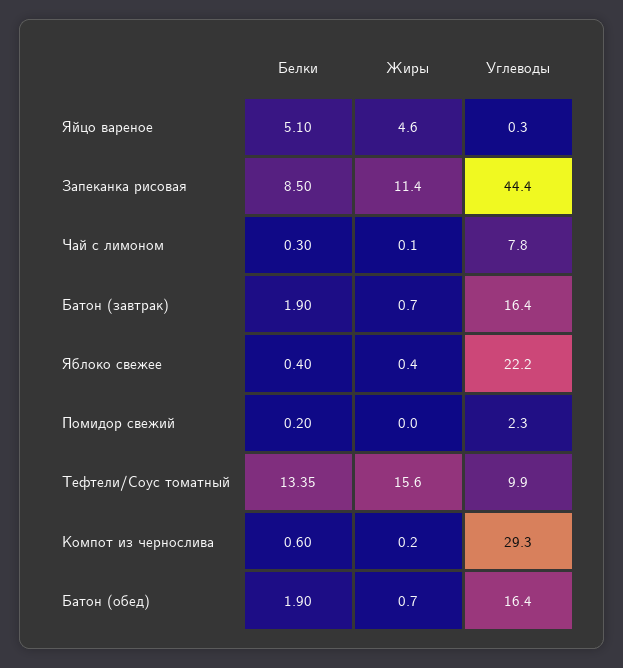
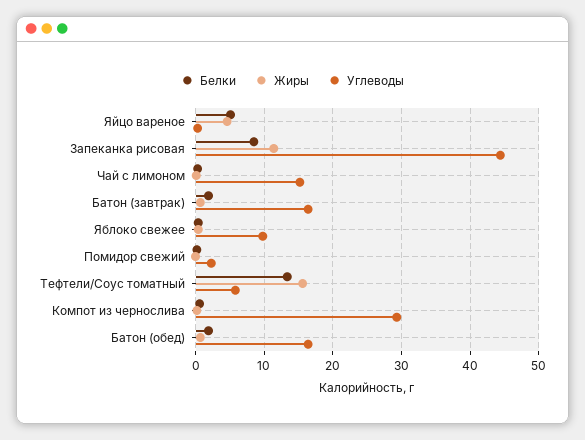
  {
    "Белки": {
      "Яйцо вареное": 5.1,
      "Запеканка рисовая": 8.5,
      "Чай с лимоном": 0.3,
      "Батон (завтрак)": 1.9,
      "Яблоко свежее": 0.4,
      "Помидор свежий": 0.2,
      "Тефтели/Соус томатный": 13.35,
      "Компот из чернослива": 0.6,
      "Батон (обед)": 1.9
    },
    "Жиры": {
      "Яйцо вареное": 4.6,
      "Запеканка рисовая": 11.4,
      "Чай с лимоном": 0.1,
      "Батон (завтрак)": 0.7,
      "Яблоко свежее": 0.4,
      "Помидор свежий": 0,
      "Тефтели/Соус томатный": 15.6,
      "Компот из чернослива": 0.2,
      "Батон (обед)": 0.7
    },
    "Углеводы": {
      "Яйцо вареное": 0.3,
      "Запеканка рисовая": 44.4,
-     "Чай с лимоном": 7.8,
+     "Чай с лимоном": 15,
      "Батон (завтрак)": 16.4,
-     "Яблоко свежее": 22.2,
+     "Яблоко свежее": 10,
      "Помидор свежий": 2.3,
-     "Тефтели/Соус томатный": 9.9,
+     "Тефтели/Соус томатный": 6,
      "Компот из чернослива": 29.3,
      "Батон (обед)": 16.4
    }
  }

